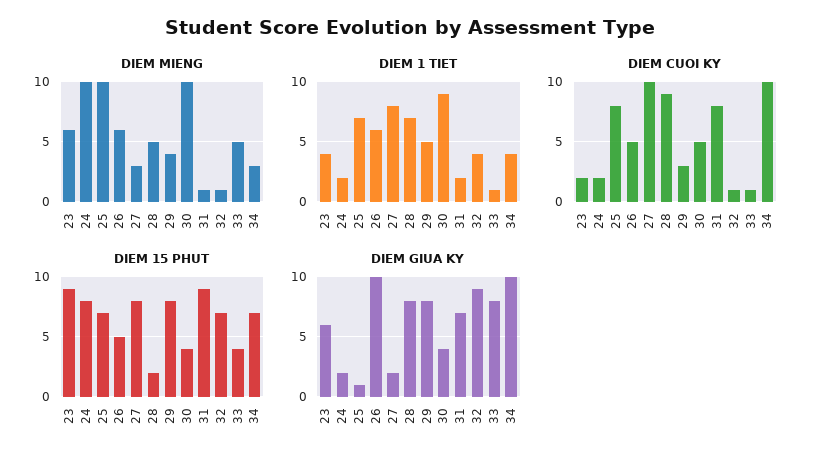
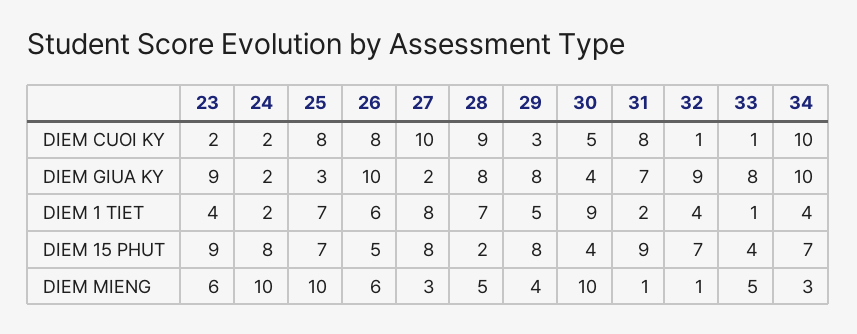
  {
    "DIEM MIENG": {
      "23": 6,
      "24": 10,
      "25": 10,
      "26": 6,
      "27": 3,
      "28": 5,
      "29": 4,
      "30": 10,
      "31": 1,
      "32": 1,
      "33": 5,
      "34": 3
    },
    "DIEM 1 TIET": {
      "23": 4,
      "24": 2,
      "25": 7,
      "26": 6,
      "27": 8,
      "28": 7,
      "29": 5,
      "30": 9,
      "31": 2,
      "32": 4,
      "33": 1,
      "34": 4
    },
    "DIEM CUOI KY": {
      "23": 2,
      "24": 2,
      "25": 8,
-     "26": 5,
+     "26": 8,
      "27": 10,
      "28": 9,
      "29": 3,
      "30": 5,
      "31": 8,
      "32": 1,
      "33": 1,
      "34": 10
    },
    "DIEM 15 PHUT": {
      "23": 9,
      "24": 8,
      "25": 7,
      "26": 5,
      "27": 8,
      "28": 2,
      "29": 8,
      "30": 4,
      "31": 9,
      "32": 7,
      "33": 4,
      "34": 7
    },
    "DIEM GIUA KY": {
-     "23": 6,
+     "23": 9,
      "24": 2,
-     "25": 1,
+     "25": 3,
      "26": 10,
      "27": 2,
      "28": 8,
      "29": 8,
      "30": 4,
      "31": 7,
      "32": 9,
      "33": 8,
      "34": 10
    }
  }

